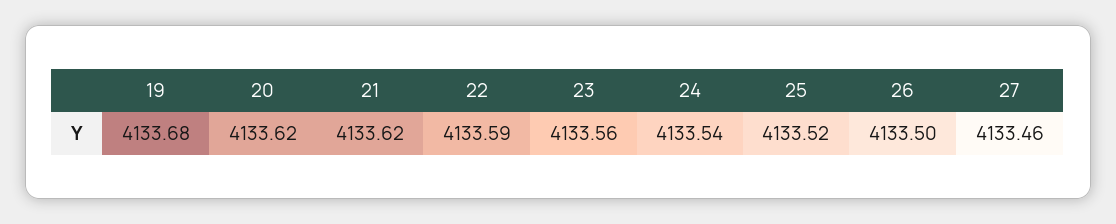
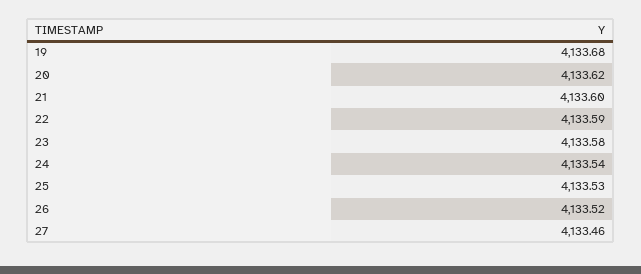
  {
    "19": 4133.68,
    "20": 4133.62,
-   "21": 4133.62,
+   "21": 4133.6,
    "22": 4133.59,
-   "23": 4133.56,
+   "23": 4133.58,
    "24": 4133.54,
-   "25": 4133.52,
+   "25": 4133.53,
-   "26": 4133.5,
+   "26": 4133.52,
    "27": 4133.46
  }

